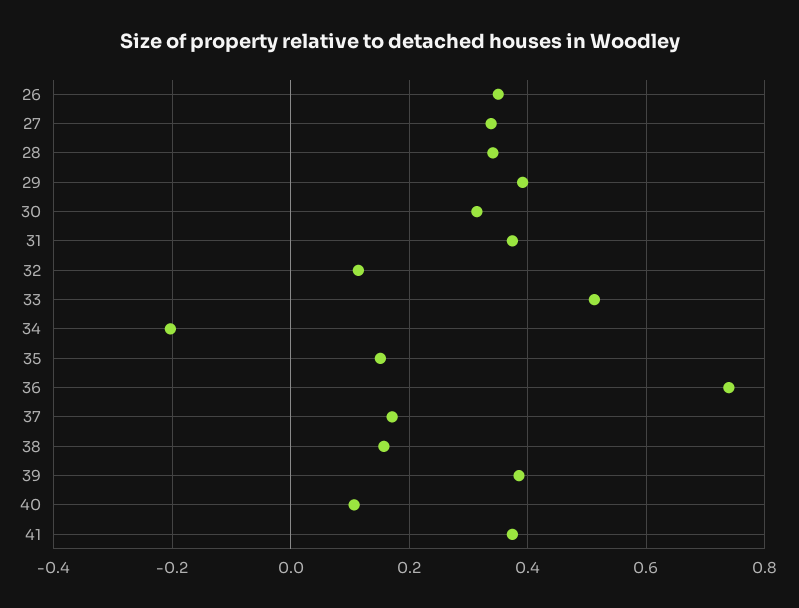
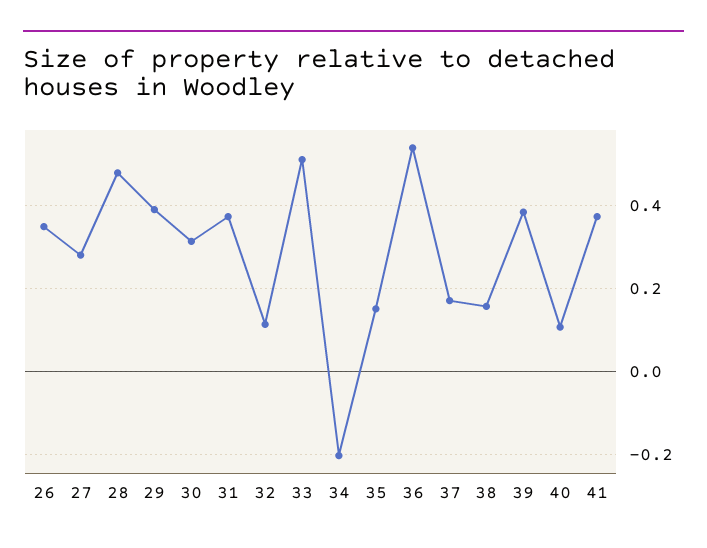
  {
    "26": 0.36,
-   "27": 0.34,
+   "27": 0.28,
-   "28": 0.34,
+   "28": 0.48,
    "29": 0.4,
    "30": 0.32,
    "31": 0.38,
    "32": 0.12,
    "33": 0.52,
    "34": -0.2,
    "35": 0.16,
-   "36": 0.74,
+   "36": 0.54,
    "37": 0.18,
    "38": 0.16,
    "39": 0.38,
    "40": 0.1,
    "41": 0.38
  }

